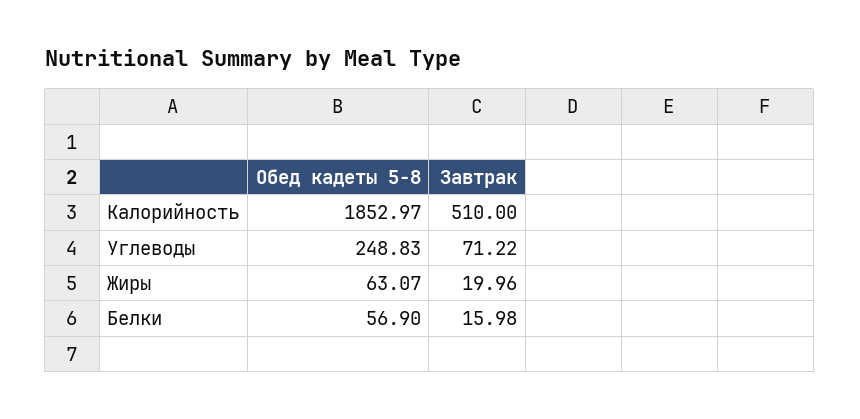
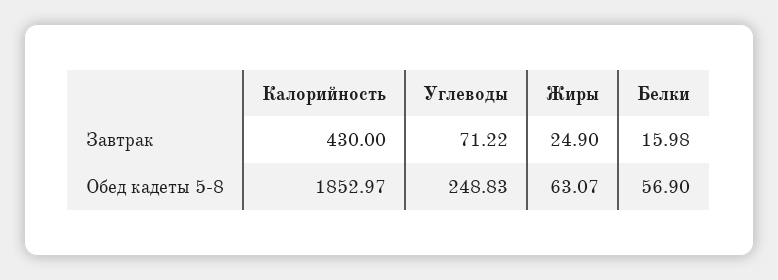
  {
    "Обед кадеты 5-8": {
      "Калорийность": 1852.97,
      "Углеводы": 248.83,
      "Жиры": 63.07,
      "Белки": 56.9
    },
    "Завтрак": {
-     "Калорийность": 510,
+     "Калорийность": 430,
      "Углеводы": 71.22,
-     "Жиры": 19.96,
+     "Жиры": 24.9,
      "Белки": 15.98
    }
  }

